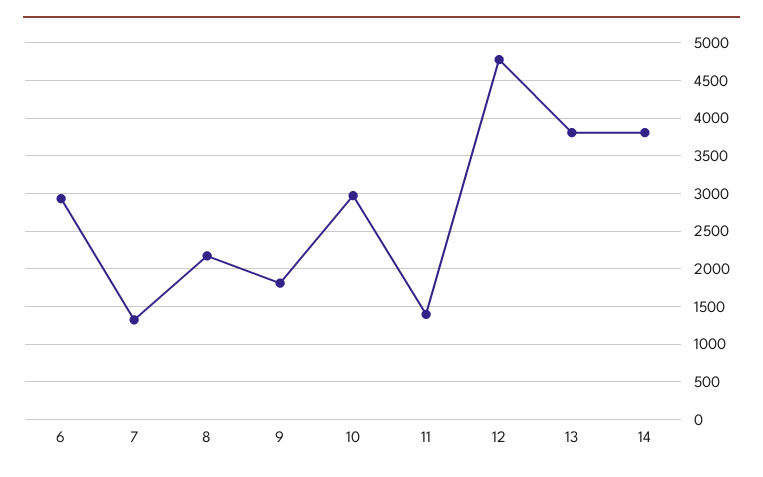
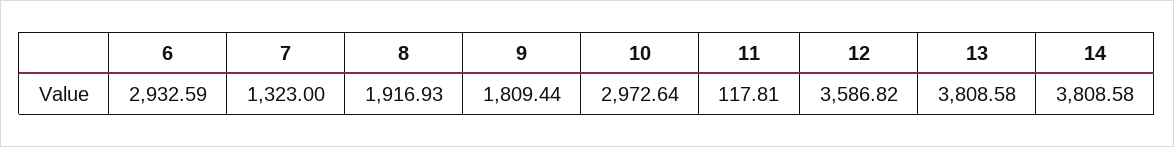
  {
    "6": 2932.59,
    "7": 1323,
-   "8": 2200,
+   "8": 1916.93,
    "9": 1809.44,
    "10": 2972.64,
-   "11": 1400,
+   "11": 117.81,
-   "12": 4800,
+   "12": 3586.82,
    "13": 3808.58,
    "14": 3808.58
  }

